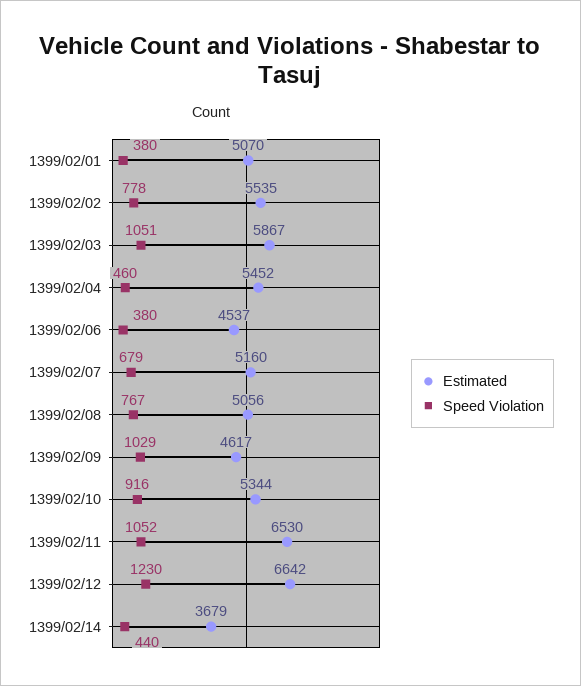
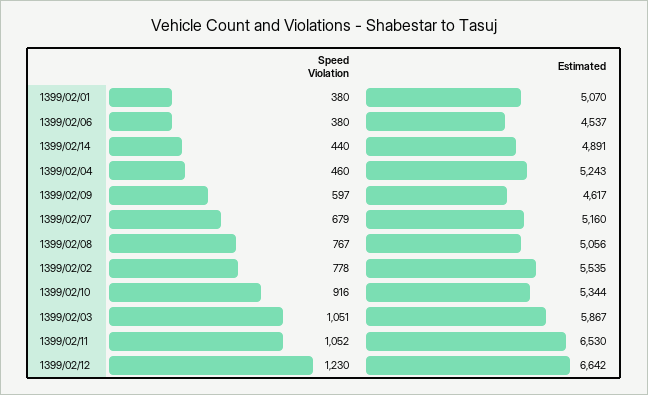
  {
    "Estimated": {
      "1399/02/01": 5070,
      "1399/02/02": 5535,
      "1399/02/03": 5867,
-     "1399/02/04": 5452,
+     "1399/02/04": 5243,
      "1399/02/06": 4537,
      "1399/02/07": 5160,
      "1399/02/08": 5056,
      "1399/02/09": 4617,
      "1399/02/10": 5344,
      "1399/02/11": 6530,
      "1399/02/12": 6642,
-     "1399/02/14": 3679
+     "1399/02/14": 4891
    },
    "Speed Violation": {
      "1399/02/01": 380,
      "1399/02/02": 778,
      "1399/02/03": 1051,
      "1399/02/04": 460,
      "1399/02/06": 380,
      "1399/02/07": 679,
      "1399/02/08": 767,
-     "1399/02/09": 1029,
+     "1399/02/09": 597,
      "1399/02/10": 916,
      "1399/02/11": 1052,
      "1399/02/12": 1230,
      "1399/02/14": 440
    }
  }

